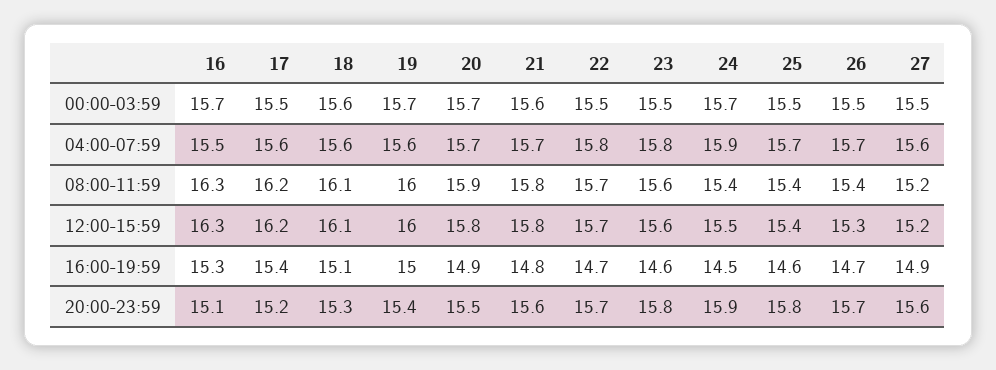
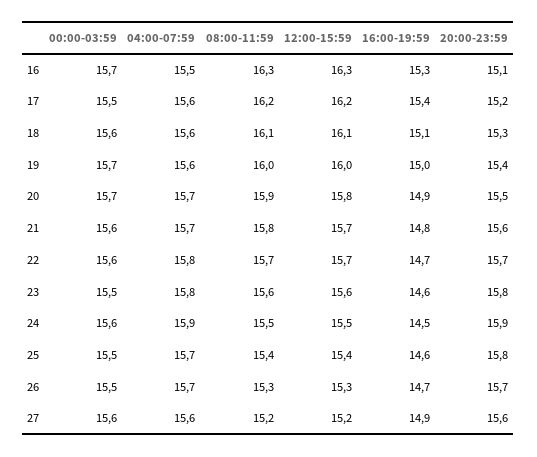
  {
    "16": {
      "00:00-03:59": 15.7,
      "04:00-07:59": 15.5,
      "08:00-11:59": 16.3,
      "12:00-15:59": 16.3,
      "16:00-19:59": 15.3,
      "20:00-23:59": 15.1
    },
    "17": {
      "00:00-03:59": 15.5,
      "04:00-07:59": 15.6,
      "08:00-11:59": 16.2,
      "12:00-15:59": 16.2,
      "16:00-19:59": 15.4,
      "20:00-23:59": 15.2
    },
    "18": {
      "00:00-03:59": 15.6,
      "04:00-07:59": 15.6,
      "08:00-11:59": 16.1,
      "12:00-15:59": 16.1,
      "16:00-19:59": 15.1,
      "20:00-23:59": 15.3
    },
    "19": {
      "00:00-03:59": 15.7,
      "04:00-07:59": 15.6,
      "08:00-11:59": 16,
      "12:00-15:59": 16,
      "16:00-19:59": 15,
      "20:00-23:59": 15.4
    },
    "20": {
      "00:00-03:59": 15.7,
      "04:00-07:59": 15.7,
      "08:00-11:59": 15.9,
      "12:00-15:59": 15.8,
      "16:00-19:59": 14.9,
      "20:00-23:59": 15.5
    },
    "21": {
      "00:00-03:59": 15.6,
      "04:00-07:59": 15.7,
      "08:00-11:59": 15.8,
-     "12:00-15:59": 15.8,
+     "12:00-15:59": 15.7,
      "16:00-19:59": 14.8,
      "20:00-23:59": 15.6
    },
    "22": {
-     "00:00-03:59": 15.5,
+     "00:00-03:59": 15.6,
      "04:00-07:59": 15.8,
      "08:00-11:59": 15.7,
      "12:00-15:59": 15.7,
      "16:00-19:59": 14.7,
      "20:00-23:59": 15.7
    },
    "23": {
      "00:00-03:59": 15.5,
      "04:00-07:59": 15.8,
      "08:00-11:59": 15.6,
      "12:00-15:59": 15.6,
      "16:00-19:59": 14.6,
      "20:00-23:59": 15.8
    },
    "24": {
-     "00:00-03:59": 15.7,
+     "00:00-03:59": 15.6,
      "04:00-07:59": 15.9,
-     "08:00-11:59": 15.4,
+     "08:00-11:59": 15.5,
      "12:00-15:59": 15.5,
      "16:00-19:59": 14.5,
      "20:00-23:59": 15.9
    },
    "25": {
      "00:00-03:59": 15.5,
      "04:00-07:59": 15.7,
      "08:00-11:59": 15.4,
      "12:00-15:59": 15.4,
      "16:00-19:59": 14.6,
      "20:00-23:59": 15.8
    },
    "26": {
      "00:00-03:59": 15.5,
      "04:00-07:59": 15.7,
-     "08:00-11:59": 15.4,
+     "08:00-11:59": 15.3,
      "12:00-15:59": 15.3,
      "16:00-19:59": 14.7,
      "20:00-23:59": 15.7
    },
    "27": {
-     "00:00-03:59": 15.5,
+     "00:00-03:59": 15.6,
      "04:00-07:59": 15.6,
      "08:00-11:59": 15.2,
      "12:00-15:59": 15.2,
      "16:00-19:59": 14.9,
      "20:00-23:59": 15.6
    }
  }

